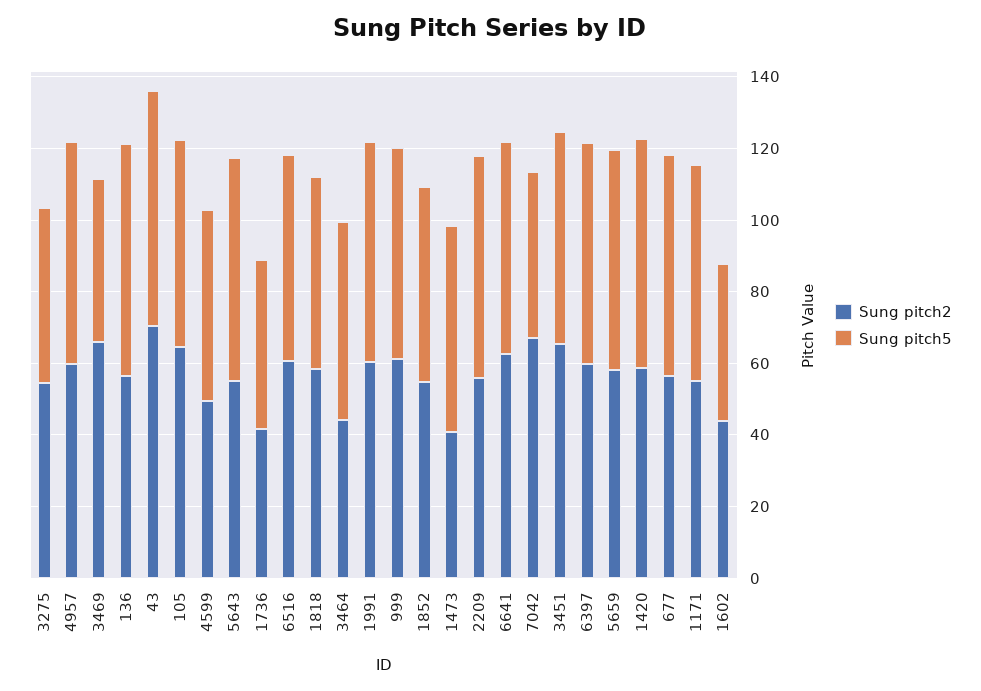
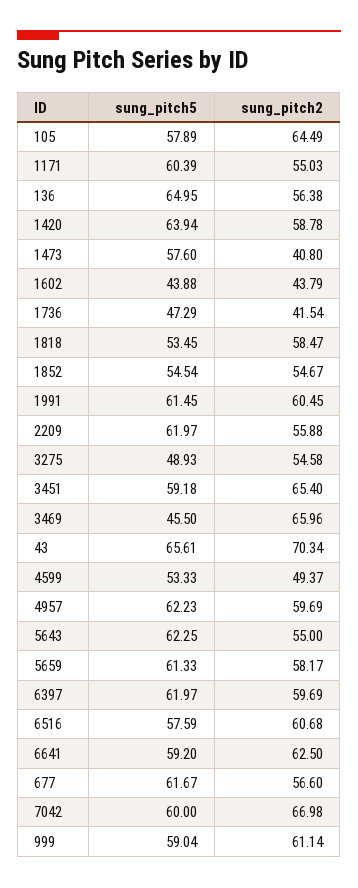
  {
    "Sung pitch2": {
      "3275": 54.58,
      "4957": 59.69,
      "3469": 65.96,
      "136": 56.38,
      "43": 70.34,
      "105": 64.49,
      "4599": 49.37,
      "5643": 55,
      "1736": 41.54,
      "6516": 60.68,
      "1818": 58.47,
-     "3464": 45,
      "1991": 60.45,
      "999": 61.14,
      "1852": 54.67,
      "1473": 40.8,
      "2209": 55.88,
      "6641": 62.5,
      "7042": 66.98,
      "3451": 65.4,
      "6397": 59.69,
      "5659": 58.17,
      "1420": 58.78,
      "677": 56.6,
      "1171": 55.03,
      "1602": 43.79
    },
    "Sung pitch5": {
      "3275": 48.93,
      "4957": 62.23,
      "3469": 45.5,
      "136": 64.95,
      "43": 65.61,
      "105": 57.89,
      "4599": 53.33,
      "5643": 62.25,
      "1736": 47.29,
      "6516": 57.59,
      "1818": 53.45,
-     "3464": 55,
      "1991": 61.45,
      "999": 59.04,
      "1852": 54.54,
      "1473": 57.6,
      "2209": 61.97,
      "6641": 59.2,
-     "7042": 45,
+     "7042": 60,
      "3451": 59.18,
      "6397": 61.97,
      "5659": 61.33,
      "1420": 63.94,
      "677": 61.67,
      "1171": 60.39,
      "1602": 43.88
    }
  }

